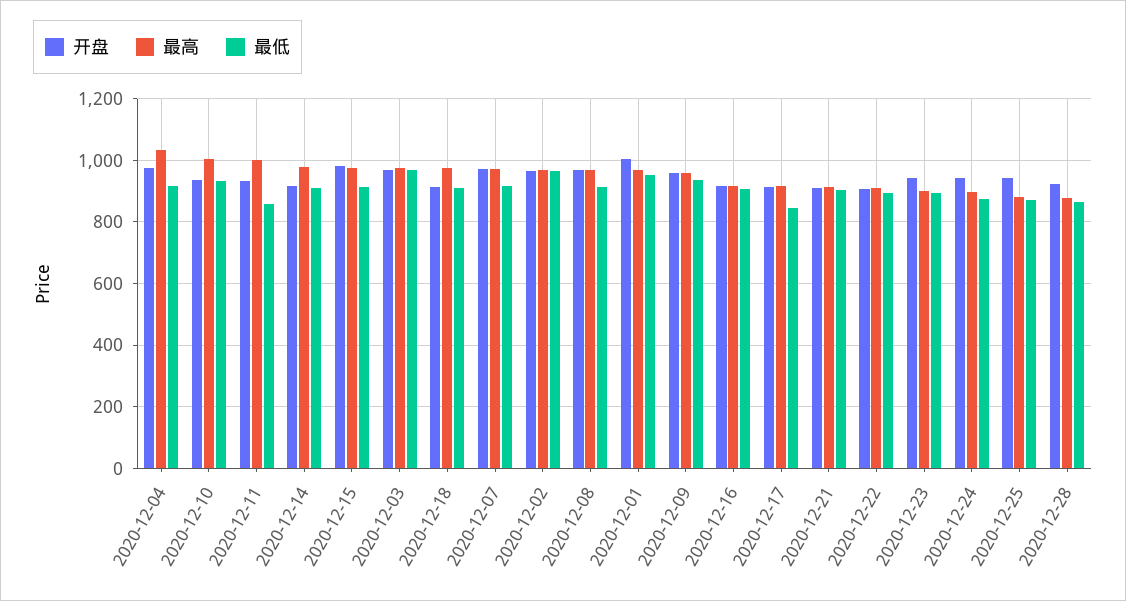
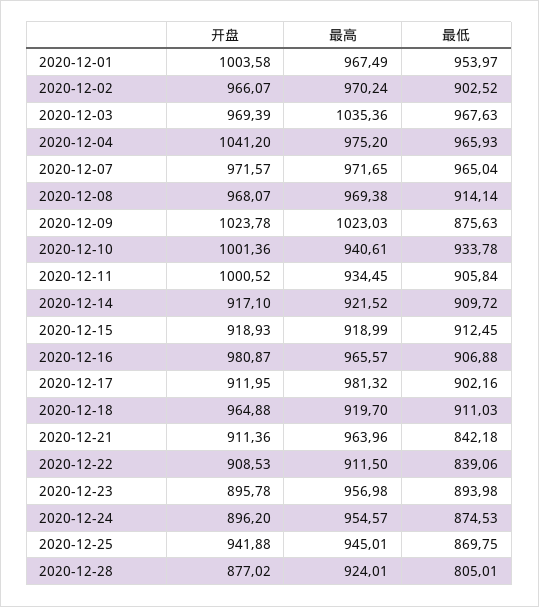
  {
    "开盘": {
-     "2020-12-04": 980,
+     "2020-12-04": 1041.2,
-     "2020-12-10": 940,
+     "2020-12-10": 1001.36,
-     "2020-12-11": 940,
+     "2020-12-11": 1000.52,
      "2020-12-14": 917.1,
-     "2020-12-15": 980,
+     "2020-12-15": 918.93,
      "2020-12-03": 969.39,
-     "2020-12-18": 920,
+     "2020-12-18": 964.88,
      "2020-12-07": 971.57,
      "2020-12-02": 966.07,
      "2020-12-08": 968.07,
      "2020-12-01": 1003.58,
-     "2020-12-09": 960,
+     "2020-12-09": 1023.78,
-     "2020-12-16": 920,
+     "2020-12-16": 980.87,
      "2020-12-17": 911.95,
      "2020-12-21": 911.36,
      "2020-12-22": 908.53,
-     "2020-12-23": 940,
+     "2020-12-23": 895.78,
-     "2020-12-24": 940,
+     "2020-12-24": 896.2,
      "2020-12-25": 941.88,
-     "2020-12-28": 920
+     "2020-12-28": 877.02
    },
    "最高": {
-     "2020-12-04": 1040,
+     "2020-12-04": 975.2,
-     "2020-12-10": 1000,
+     "2020-12-10": 940.61,
-     "2020-12-11": 1000,
+     "2020-12-11": 934.45,
-     "2020-12-14": 980,
+     "2020-12-14": 921.52,
-     "2020-12-15": 980,
+     "2020-12-15": 918.99,
-     "2020-12-03": 980,
+     "2020-12-03": 1035.36,
-     "2020-12-18": 980,
+     "2020-12-18": 919.7,
      "2020-12-07": 971.65,
      "2020-12-02": 970.24,
      "2020-12-08": 969.38,
      "2020-12-01": 967.49,
-     "2020-12-09": 960,
+     "2020-12-09": 1023.03,
-     "2020-12-16": 920,
+     "2020-12-16": 965.57,
-     "2020-12-17": 920,
+     "2020-12-17": 981.32,
-     "2020-12-21": 920,
+     "2020-12-21": 963.96,
      "2020-12-22": 911.5,
-     "2020-12-23": 900,
+     "2020-12-23": 956.98,
-     "2020-12-24": 900,
+     "2020-12-24": 954.57,
-     "2020-12-25": 880,
+     "2020-12-25": 945.01,
-     "2020-12-28": 880
+     "2020-12-28": 924.01
    },
    "最低": {
-     "2020-12-04": 920,
+     "2020-12-04": 965.93,
      "2020-12-10": 933.78,
-     "2020-12-11": 860,
+     "2020-12-11": 905.84,
      "2020-12-14": 909.72,
      "2020-12-15": 912.45,
      "2020-12-03": 967.63,
      "2020-12-18": 911.03,
-     "2020-12-07": 920,
+     "2020-12-07": 965.04,
-     "2020-12-02": 960,
+     "2020-12-02": 902.52,
      "2020-12-08": 914.14,
      "2020-12-01": 953.97,
-     "2020-12-09": 940,
+     "2020-12-09": 875.63,
      "2020-12-16": 906.88,
-     "2020-12-17": 840,
+     "2020-12-17": 902.16,
-     "2020-12-21": 900,
+     "2020-12-21": 842.18,
-     "2020-12-22": 900,
+     "2020-12-22": 839.06,
      "2020-12-23": 893.98,
      "2020-12-24": 874.53,
      "2020-12-25": 869.75,
-     "2020-12-28": 860
+     "2020-12-28": 805.01
    }
  }

